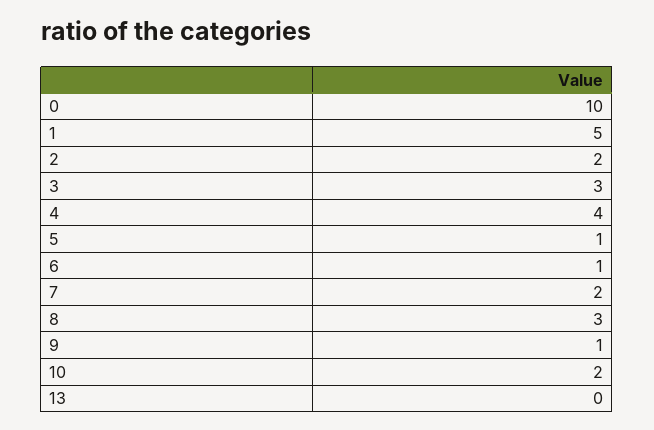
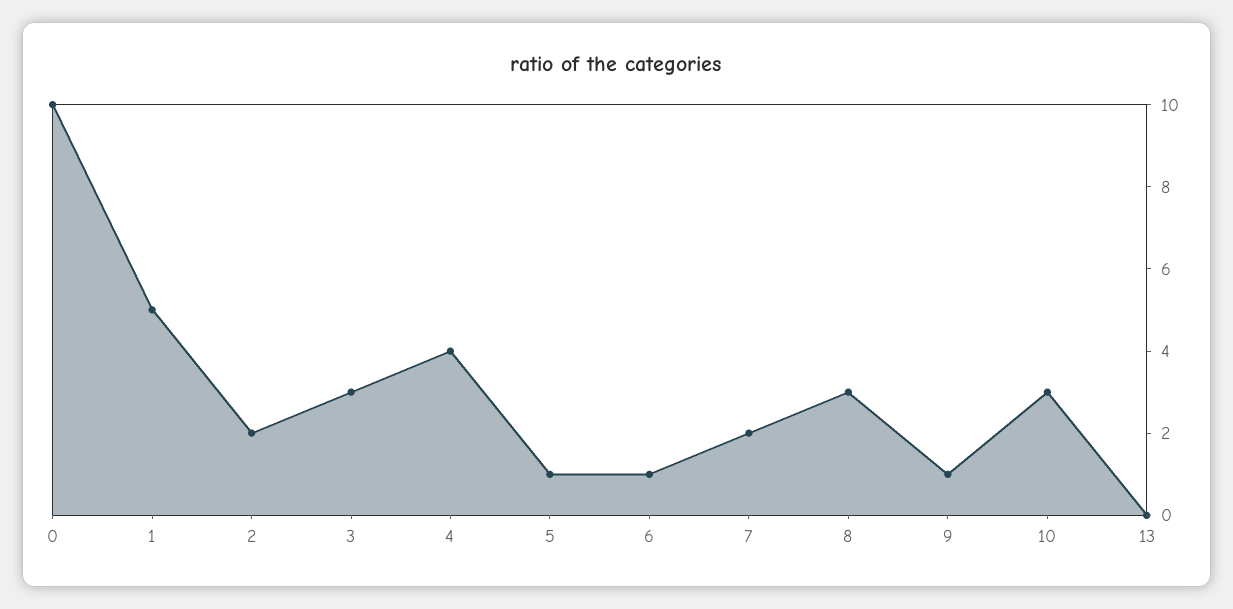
  {
    "0": 10,
    "1": 5,
    "2": 2,
    "3": 3,
    "4": 4,
    "5": 1,
    "6": 1,
    "7": 2,
    "8": 3,
    "9": 1,
-   "10": 2,
+   "10": 3,
    "13": 0
  }

